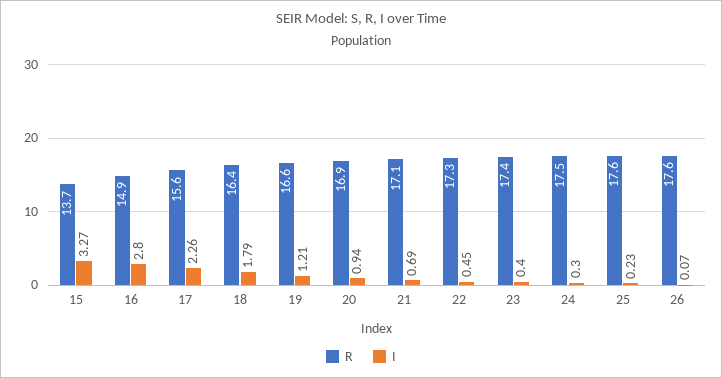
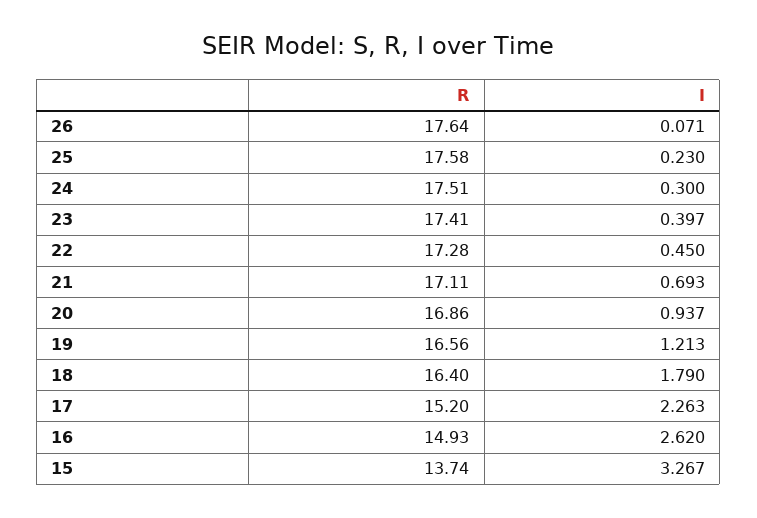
  {
    "R": {
      "15": 13.74,
      "16": 14.93,
-     "17": 15.6,
+     "17": 15.2,
      "18": 16.4,
      "19": 16.56,
      "20": 16.86,
      "21": 17.11,
      "22": 17.28,
      "23": 17.41,
      "24": 17.51,
      "25": 17.58,
      "26": 17.64
    },
    "I": {
      "15": 3.267,
-     "16": 2.8,
+     "16": 2.62,
      "17": 2.263,
      "18": 1.79,
      "19": 1.213,
      "20": 0.937,
      "21": 0.693,
      "22": 0.45,
      "23": 0.397,
      "24": 0.3,
      "25": 0.23,
      "26": 0.071
    }
  }

